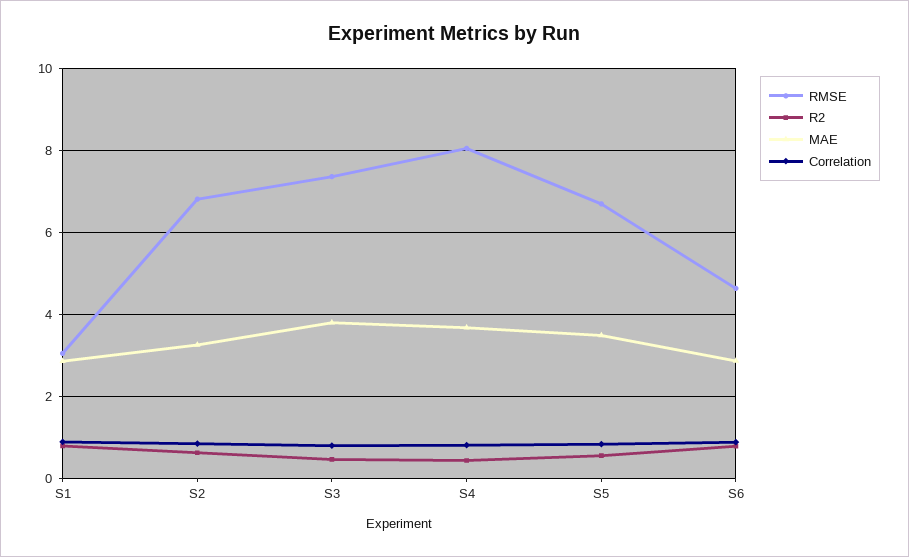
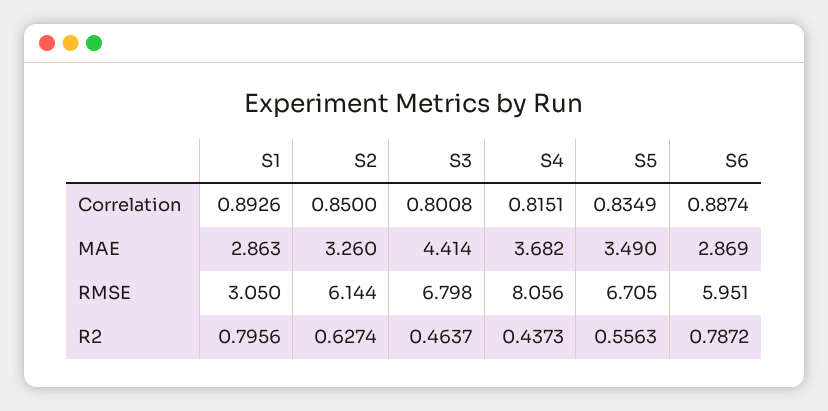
  {
    "RMSE": {
      "S1": 3.05,
-     "S2": 6.8,
+     "S2": 6.144,
-     "S3": 7.4,
+     "S3": 6.798,
      "S4": 8.056,
      "S5": 6.705,
-     "S6": 4.6
+     "S6": 5.951
    },
    "R2": {
      "S1": 0.7956,
      "S2": 0.6274,
      "S3": 0.4637,
      "S4": 0.4373,
      "S5": 0.5563,
      "S6": 0.7872
    },
    "MAE": {
      "S1": 2.863,
      "S2": 3.26,
-     "S3": 3.8,
+     "S3": 4.414,
      "S4": 3.682,
      "S5": 3.49,
      "S6": 2.869
    },
    "Correlation": {
      "S1": 0.8926,
      "S2": 0.85,
      "S3": 0.8008,
      "S4": 0.8151,
      "S5": 0.8349,
      "S6": 0.8874
    }
  }

